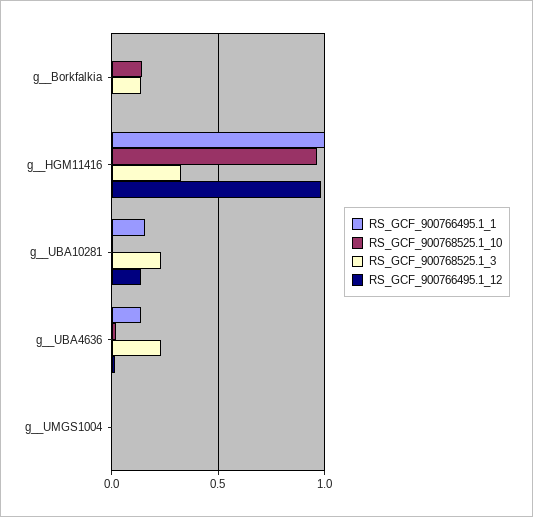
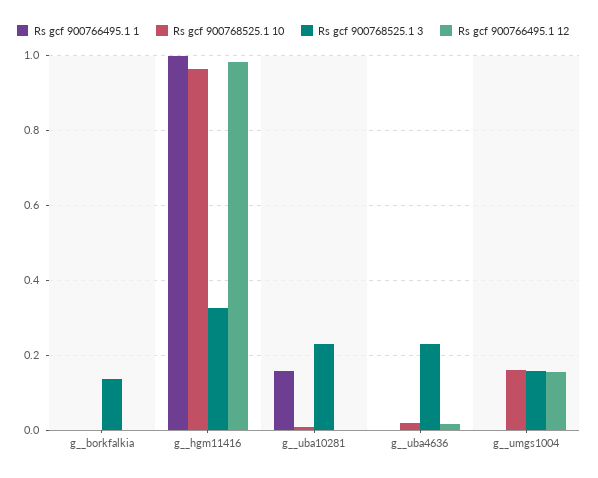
  {
    "RS_GCF_900766495.1_1": {
      "g__Borkfalkia": 0,
      "g__HGM11416": 1,
      "g__UBA10281": 0.16,
-     "g__UBA4636": 0.15,
+     "g__UBA4636": 0,
      "g__UMGS1004": 0
    },
    "RS_GCF_900768525.1_10": {
-     "g__Borkfalkia": 0.15,
+     "g__Borkfalkia": 0,
      "g__HGM11416": 0.96,
      "g__UBA10281": 0,
      "g__UBA4636": 0.02,
-     "g__UMGS1004": 0
+     "g__UMGS1004": 0.16
    },
    "RS_GCF_900768525.1_3": {
      "g__Borkfalkia": 0.14,
      "g__HGM11416": 0.32,
      "g__UBA10281": 0.22,
      "g__UBA4636": 0.24,
-     "g__UMGS1004": 0
+     "g__UMGS1004": 0.16
    },
    "RS_GCF_900766495.1_12": {
      "g__Borkfalkia": 0,
      "g__HGM11416": 0.98,
-     "g__UBA10281": 0.15,
+     "g__UBA10281": 0,
      "g__UBA4636": 0.02,
-     "g__UMGS1004": 0
+     "g__UMGS1004": 0.16
    }
  }

